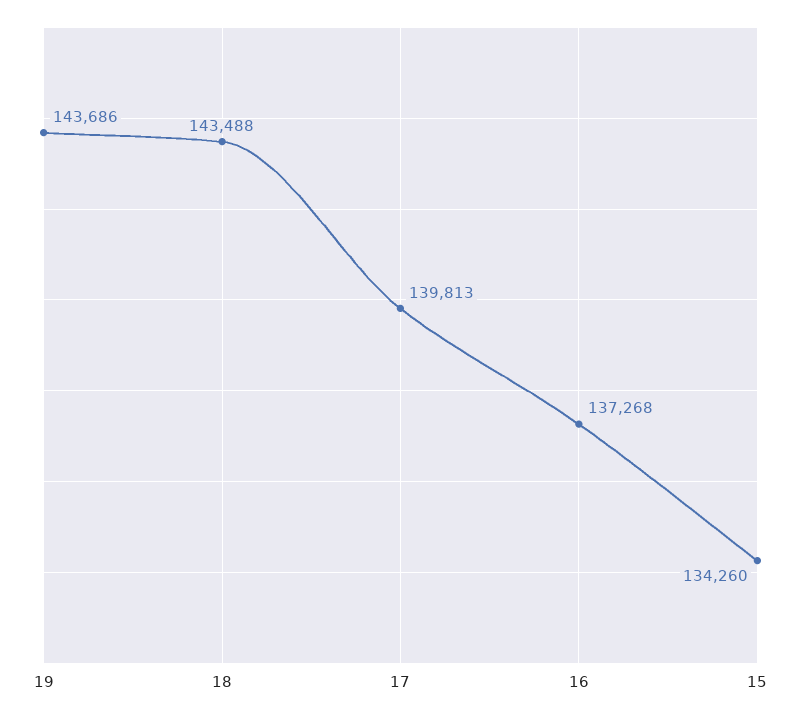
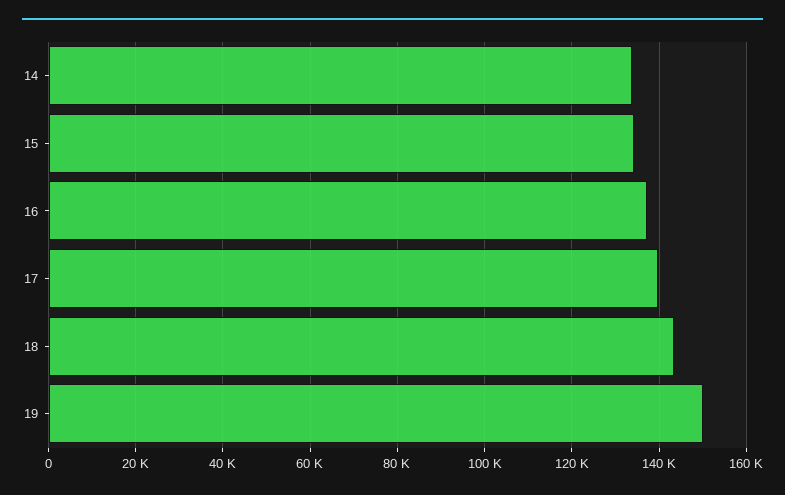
  {
-   "19": 143686,
+   "19": 150000,
    "18": 143488,
    "17": 139813,
    "16": 137268,
-   "15": 134260
+   "15": 134260,
+   "14": 134000
  }

